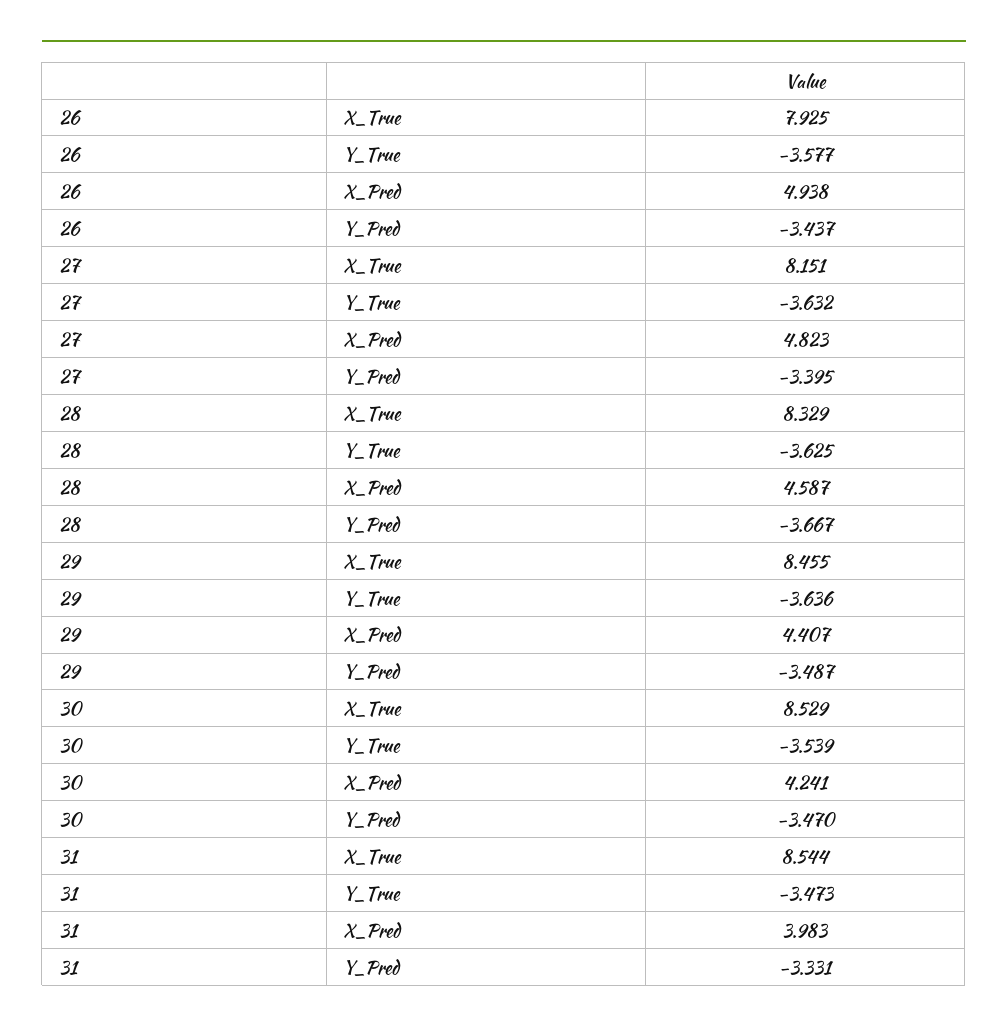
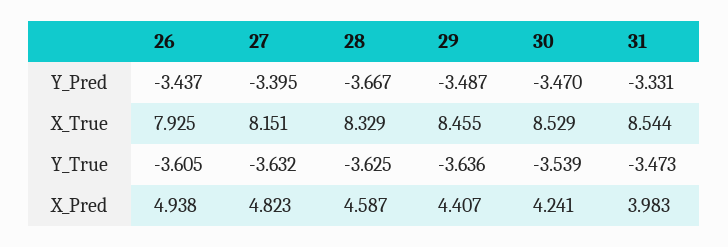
  {
    "26": {
      "X_True": 7.925,
-     "Y_True": -3.577,
+     "Y_True": -3.605,
      "X_Pred": 4.938,
      "Y_Pred": -3.437
    },
    "27": {
      "X_True": 8.151,
      "Y_True": -3.632,
      "X_Pred": 4.823,
      "Y_Pred": -3.395
    },
    "28": {
      "X_True": 8.329,
      "Y_True": -3.625,
      "X_Pred": 4.587,
      "Y_Pred": -3.667
    },
    "29": {
      "X_True": 8.455,
      "Y_True": -3.636,
      "X_Pred": 4.407,
      "Y_Pred": -3.487
    },
    "30": {
      "X_True": 8.529,
      "Y_True": -3.539,
      "X_Pred": 4.241,
      "Y_Pred": -3.47
    },
    "31": {
      "X_True": 8.544,
      "Y_True": -3.473,
      "X_Pred": 3.983,
      "Y_Pred": -3.331
    }
  }

